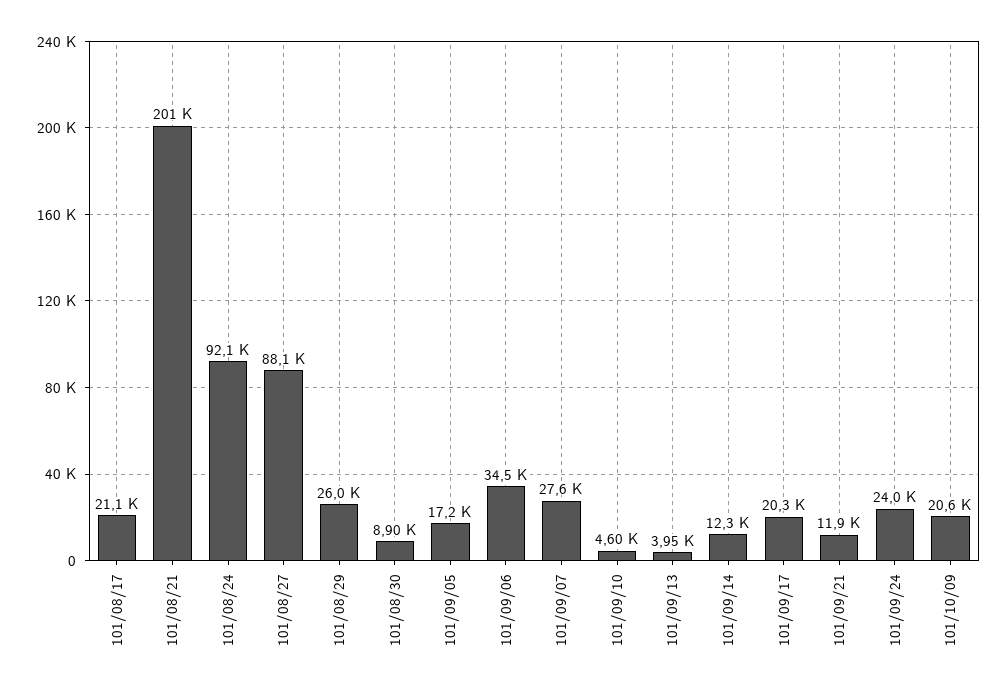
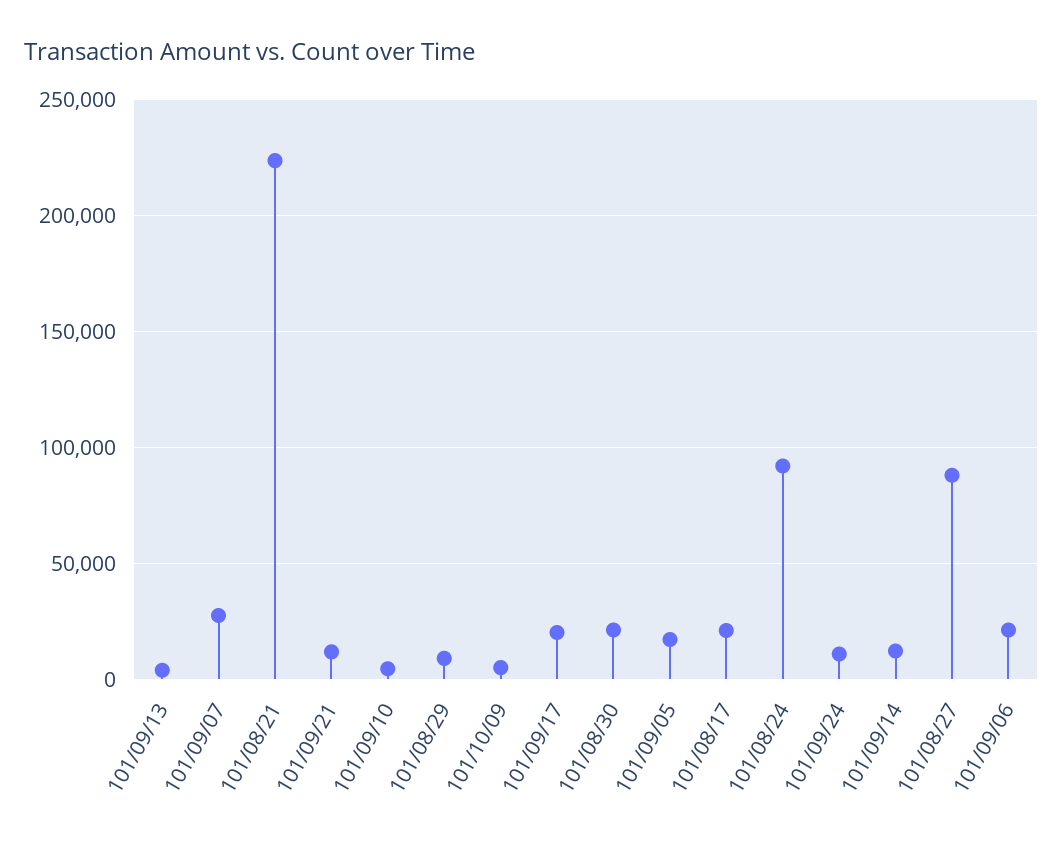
  {
    "101/08/17": 21100,
-   "101/08/21": 201000,
+   "101/08/21": 225000,
    "101/08/24": 92100,
    "101/08/27": 88100,
-   "101/08/29": 26000,
+   "101/08/29": 10000,
-   "101/08/30": 8900,
+   "101/08/30": 20000,
    "101/09/05": 17200,
-   "101/09/06": 34500,
+   "101/09/06": 20000,
    "101/09/07": 27600,
    "101/09/10": 4600,
    "101/09/13": 3950,
    "101/09/14": 12300,
    "101/09/17": 20300,
    "101/09/21": 11900,
-   "101/09/24": 24000,
+   "101/09/24": 10000,
-   "101/10/09": 20600
+   "101/10/09": 5000
  }

